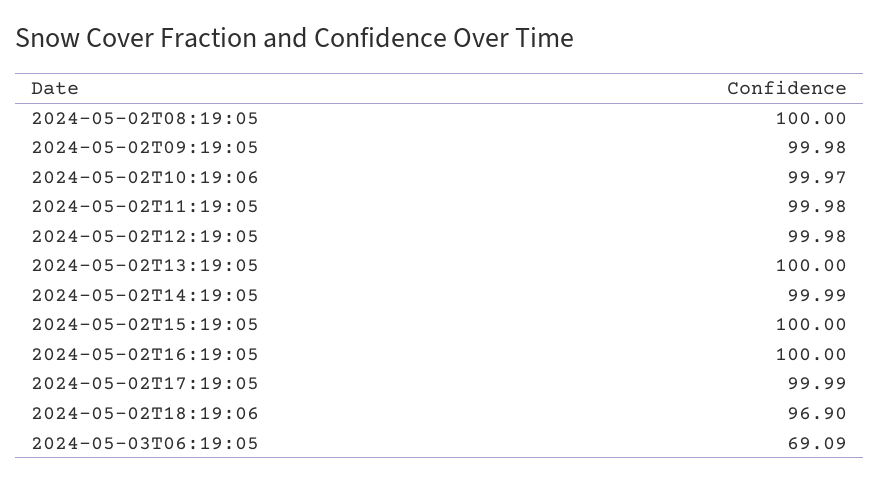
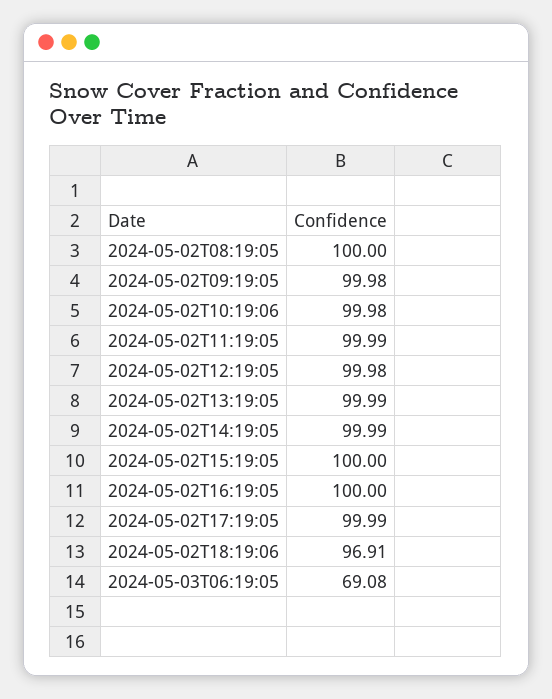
  {
    "2024-05-02T08:19:05": 100,
    "2024-05-02T09:19:05": 99.98,
-   "2024-05-02T10:19:06": 99.97,
+   "2024-05-02T10:19:06": 99.98,
-   "2024-05-02T11:19:05": 99.98,
+   "2024-05-02T11:19:05": 99.99,
    "2024-05-02T12:19:05": 99.98,
-   "2024-05-02T13:19:05": 100,
+   "2024-05-02T13:19:05": 99.99,
    "2024-05-02T14:19:05": 99.99,
    "2024-05-02T15:19:05": 100,
    "2024-05-02T16:19:05": 100,
    "2024-05-02T17:19:05": 99.99,
-   "2024-05-02T18:19:06": 96.9,
+   "2024-05-02T18:19:06": 96.91,
-   "2024-05-03T06:19:05": 69.09
+   "2024-05-03T06:19:05": 69.08
  }

